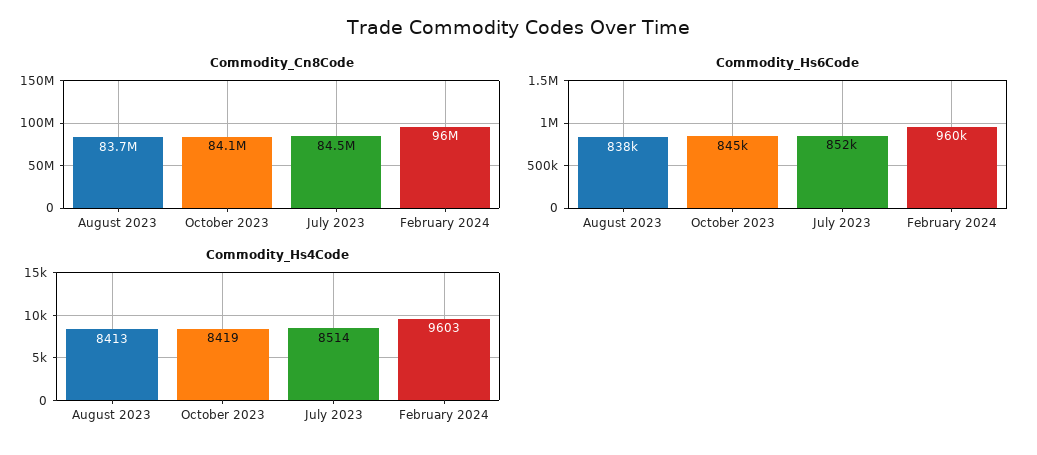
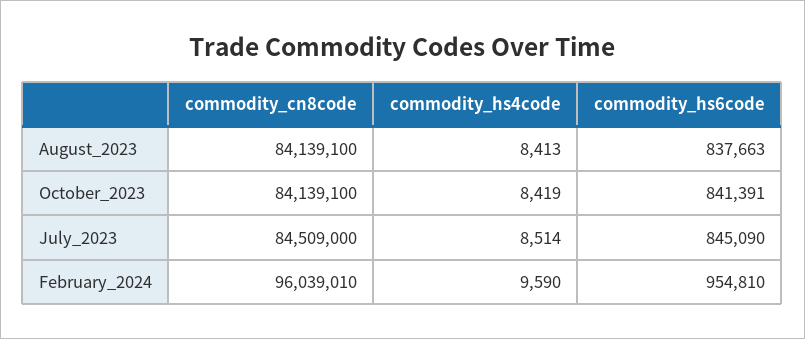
  {
    "Commodity_Cn8Code": {
-     "August 2023": 83700000,
+     "August 2023": 84139100,
      "October 2023": 84139100,
      "July 2023": 84509000,
      "February 2024": 96039010
    },
    "Commodity_Hs6Code": {
      "August 2023": 837663,
-     "October 2023": 845000,
+     "October 2023": 841391,
-     "July 2023": 852000,
+     "July 2023": 845090,
-     "February 2024": 960000
+     "February 2024": 954810
    },
    "Commodity_Hs4Code": {
      "August 2023": 8413,
      "October 2023": 8419,
      "July 2023": 8514,
-     "February 2024": 9603
+     "February 2024": 9590
    }
  }

